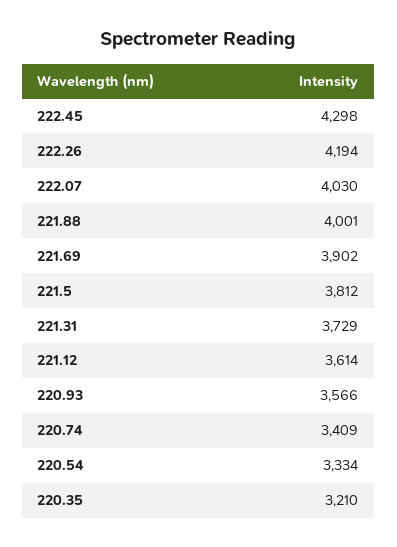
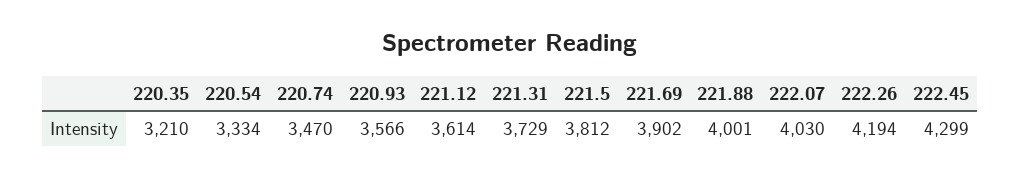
  {
-   "222.45": 4298,
+   "222.45": 4299,
    "222.26": 4194,
    "222.07": 4030,
    "221.88": 4001,
    "221.69": 3902,
    "221.5": 3812,
    "221.31": 3729,
    "221.12": 3614,
    "220.93": 3566,
-   "220.74": 3409,
+   "220.74": 3470,
    "220.54": 3334,
    "220.35": 3210
  }

